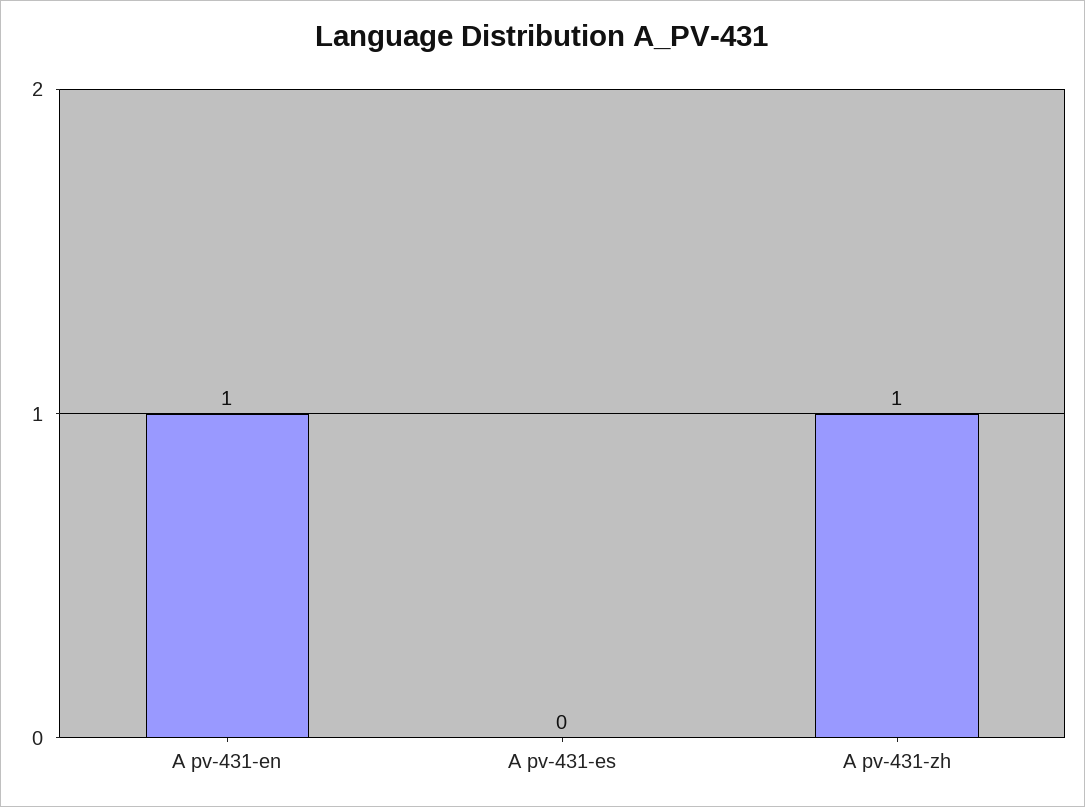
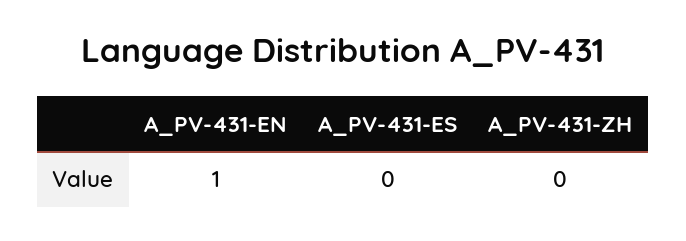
  {
    "A pv-431-en": 1,
    "A pv-431-es": 0,
-   "A pv-431-zh": 1
+   "A pv-431-zh": 0
  }

